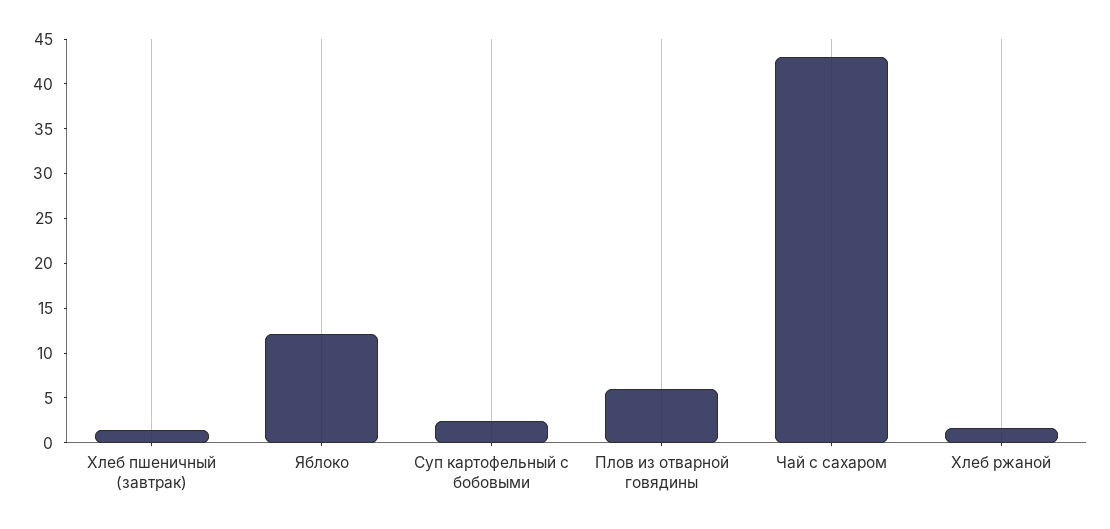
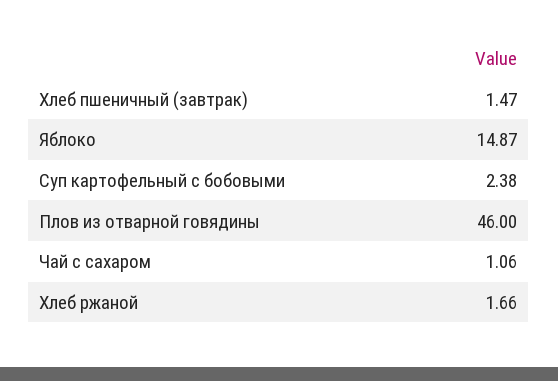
  {
    "Хлеб пшеничный (завтрак)": 1.47,
-   "Яблоко": 12,
+   "Яблоко": 14.87,
    "Суп картофельный с бобовыми": 2.38,
-   "Плов из отварной говядины": 6,
+   "Плов из отварной говядины": 46,
-   "Чай с сахаром": 43,
+   "Чай с сахаром": 1.06,
    "Хлеб ржаной": 1.66
  }

